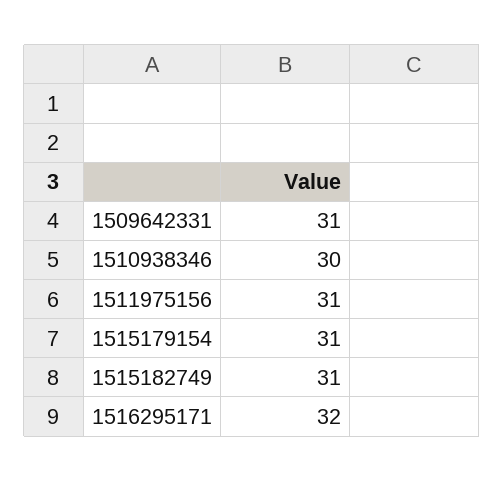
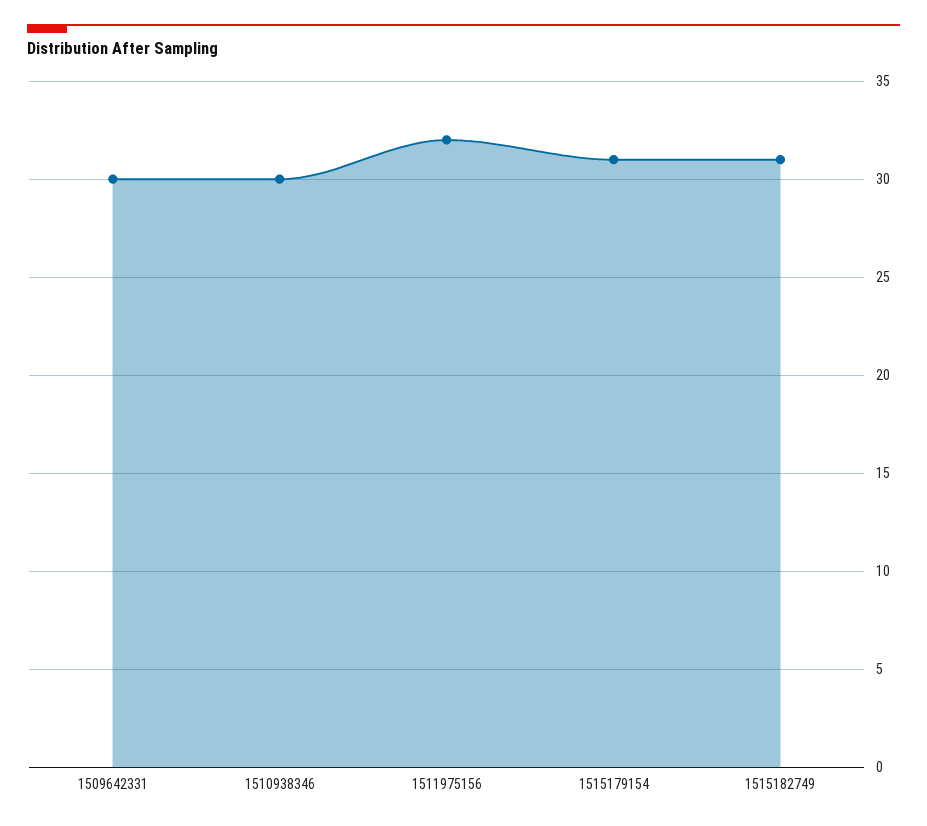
  {
-   "1509642331": 31,
+   "1509642331": 30,
    "1510938346": 30,
-   "1511975156": 31,
+   "1511975156": 32,
    "1515179154": 31,
-   "1515182749": 31,
+   "1515182749": 31
-   "1516295171": 32
  }

